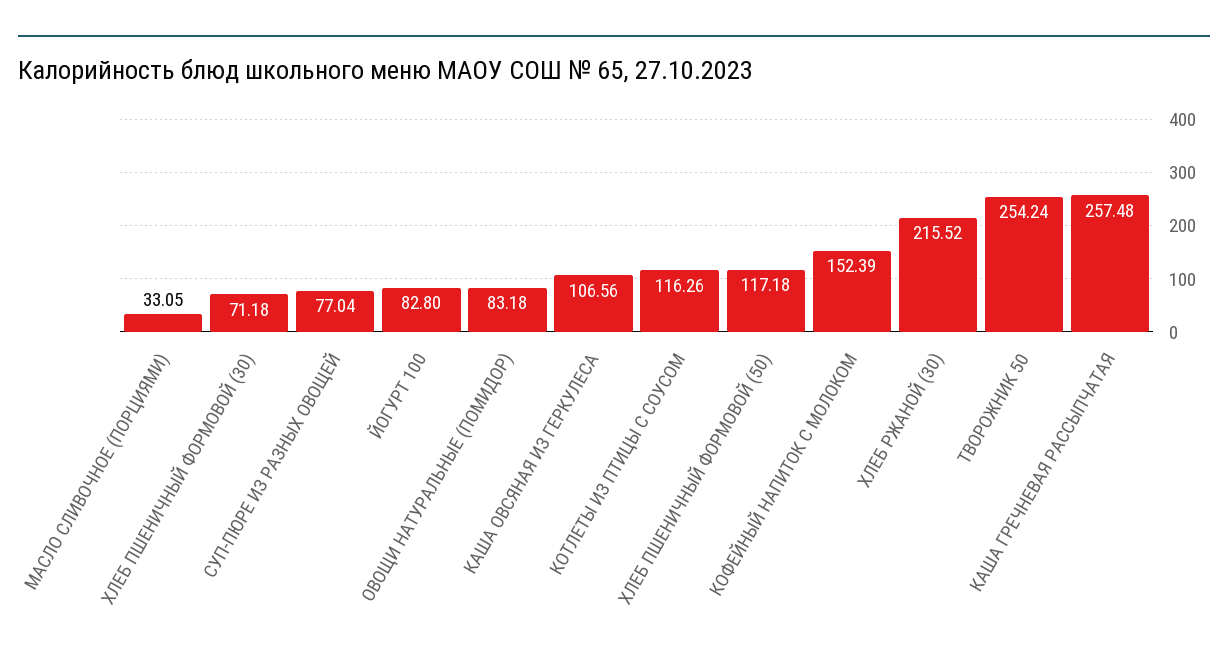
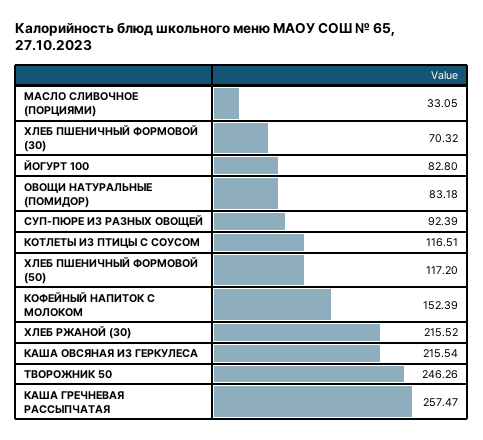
  {
    "МАСЛО СЛИВОЧНОЕ (ПОРЦИЯМИ)": 33.05,
-   "ХЛЕБ ПШЕНИЧНЫЙ ФОРМОВОЙ (30)": 71.18,
+   "ХЛЕБ ПШЕНИЧНЫЙ ФОРМОВОЙ (30)": 70.32,
-   "СУП-ПЮРЕ ИЗ РАЗНЫХ ОВОЩЕЙ": 77.04,
+   "СУП-ПЮРЕ ИЗ РАЗНЫХ ОВОЩЕЙ": 92.39,
    "ЙОГУРТ 100": 82.8,
    "ОВОЩИ НАТУРАЛЬНЫЕ (ПОМИДОР)": 83.18,
-   "КАША ОВСЯНАЯ ИЗ ГЕРКУЛЕСА": 106.56,
+   "КАША ОВСЯНАЯ ИЗ ГЕРКУЛЕСА": 215.54,
-   "КОТЛЕТЫ ИЗ ПТИЦЫ С СОУСОМ": 116.26,
+   "КОТЛЕТЫ ИЗ ПТИЦЫ С СОУСОМ": 116.51,
-   "ХЛЕБ ПШЕНИЧНЫЙ ФОРМОВОЙ (50)": 117.18,
+   "ХЛЕБ ПШЕНИЧНЫЙ ФОРМОВОЙ (50)": 117.2,
    "КОФЕЙНЫЙ НАПИТОК С МОЛОКОМ": 152.39,
    "ХЛЕБ РЖАНОЙ (30)": 215.52,
-   "ТВОРОЖНИК 50": 254.24,
+   "ТВОРОЖНИК 50": 246.26,
-   "КАША ГРЕЧНЕВАЯ РАССЫПЧАТАЯ": 257.48
+   "КАША ГРЕЧНЕВАЯ РАССЫПЧАТАЯ": 257.47
  }

